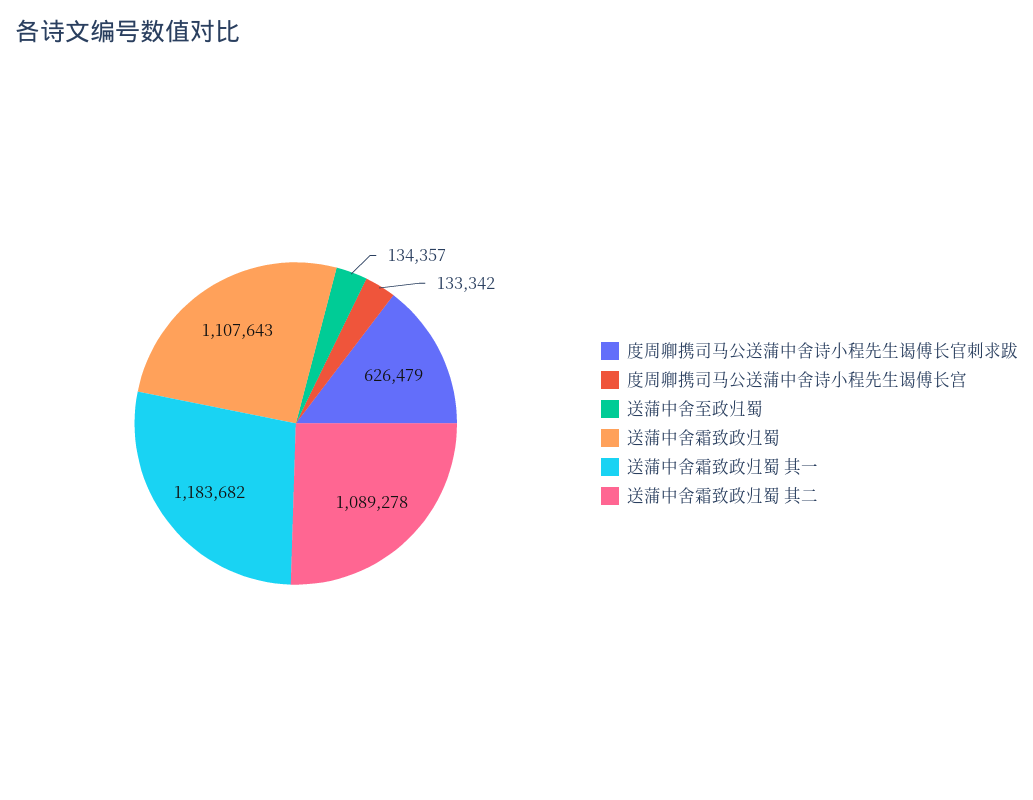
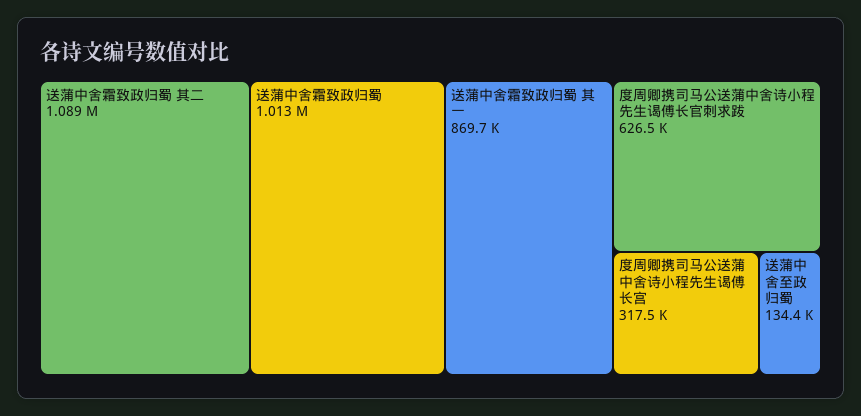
  {
    "度周卿携司马公送蒲中舍诗小程先生谒傅长官刺求跋": 626479,
-   "度周卿携司马公送蒲中舍诗小程先生谒傅长宫": 133342,
+   "度周卿携司马公送蒲中舍诗小程先生谒傅长宫": 317500,
    "送蒲中舍至政归蜀": 134357,
-   "送蒲中舍霜致政归蜀": 1107643,
+   "送蒲中舍霜致政归蜀": 1013000,
-   "送蒲中舍霜致政归蜀 其一": 1183682,
+   "送蒲中舍霜致政归蜀 其一": 869700,
    "送蒲中舍霜致政归蜀 其二": 1089278
  }

